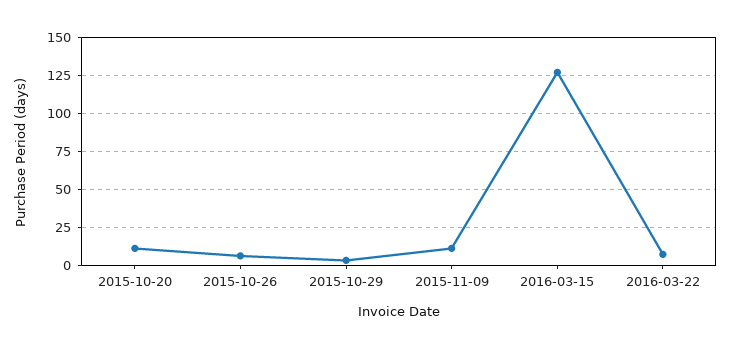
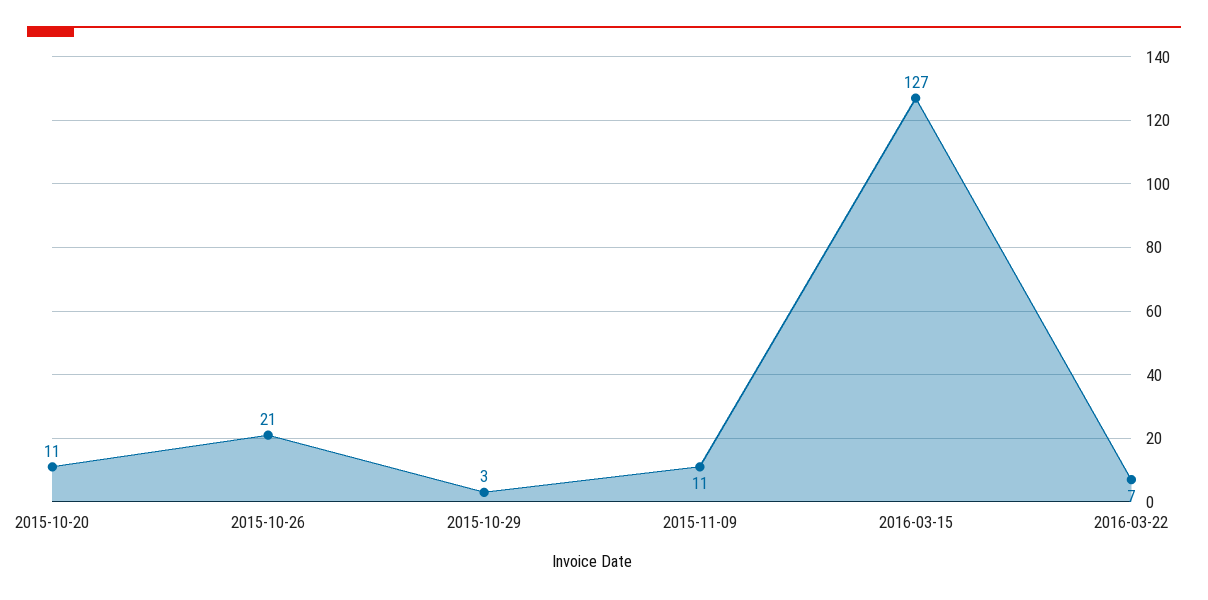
  {
    "2015-10-20": 11,
-   "2015-10-26": 5,
+   "2015-10-26": 21,
    "2015-10-29": 3,
    "2015-11-09": 11,
    "2016-03-15": 127,
    "2016-03-22": 7
  }

